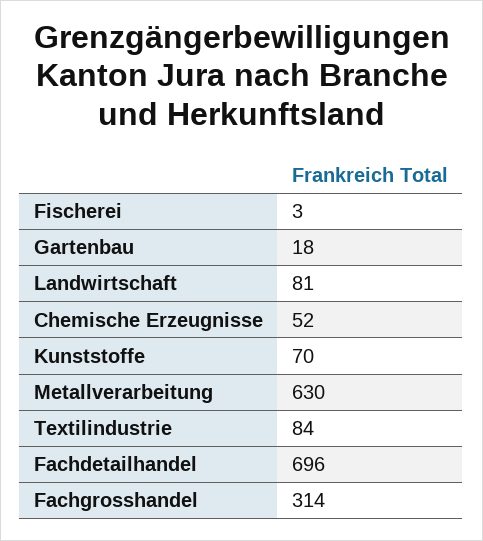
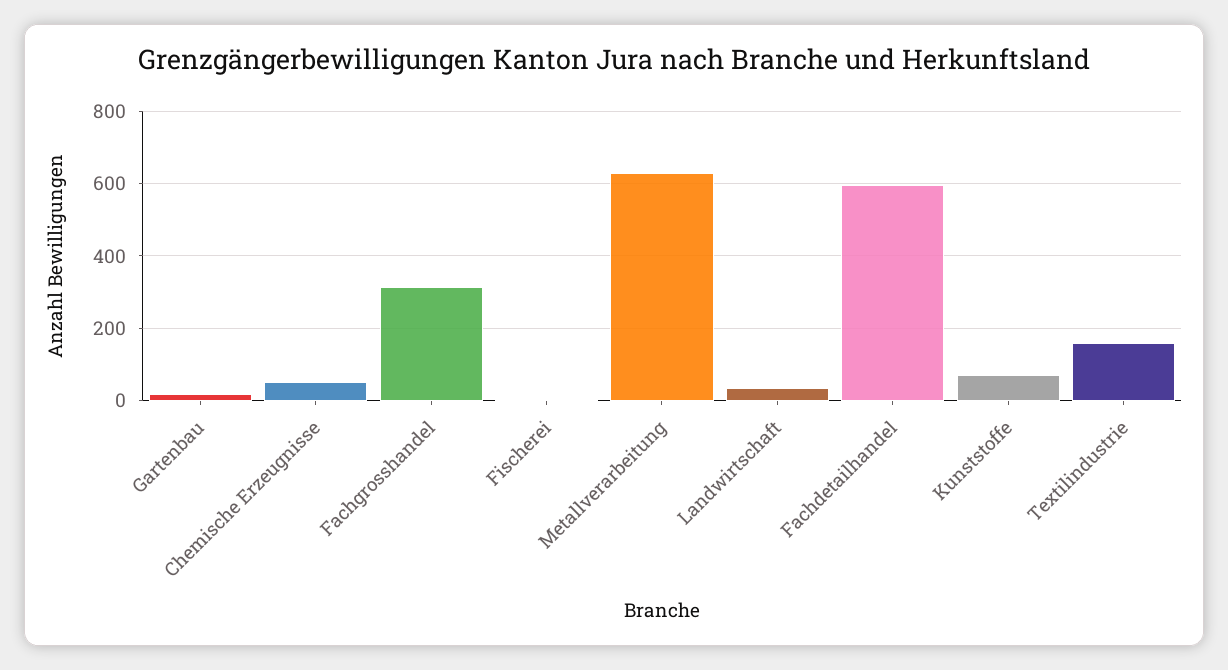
  {
    "Fischerei": 3,
    "Gartenbau": 18,
-   "Landwirtschaft": 81,
+   "Landwirtschaft": 40,
    "Chemische Erzeugnisse": 52,
    "Kunststoffe": 70,
    "Metallverarbeitung": 630,
-   "Textilindustrie": 84,
+   "Textilindustrie": 160,
-   "Fachdetailhandel": 696,
+   "Fachdetailhandel": 600,
    "Fachgrosshandel": 314
  }

